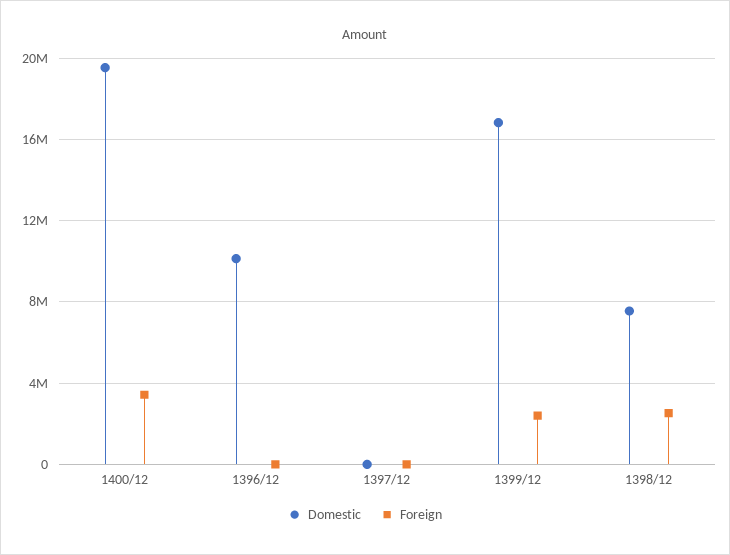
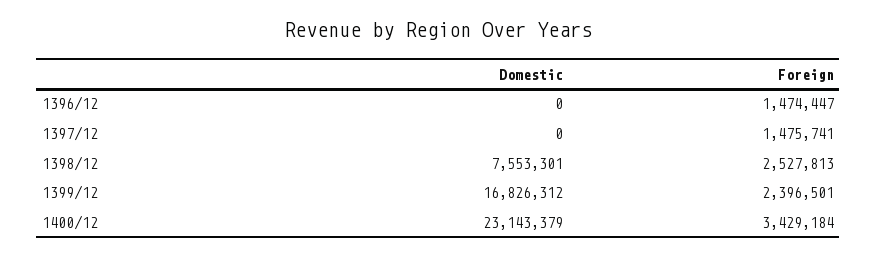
  {
    "Domestic": {
-     "1400/12": 19500000,
+     "1400/12": 23143379,
-     "1396/12": 10000000,
+     "1396/12": 0,
      "1397/12": 0,
      "1399/12": 16826312,
      "1398/12": 7553301
    },
    "Foreign": {
      "1400/12": 3429184,
-     "1396/12": 0,
+     "1396/12": 1474447,
-     "1397/12": 0,
+     "1397/12": 1475741,
      "1399/12": 2396501,
      "1398/12": 2527813
    }
  }

